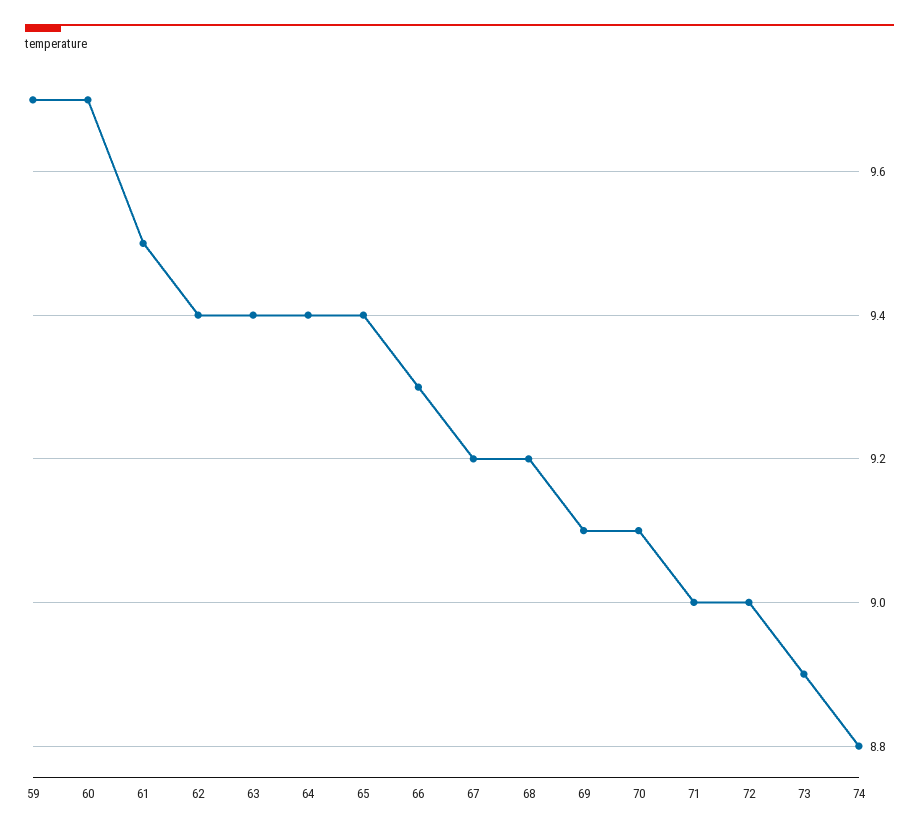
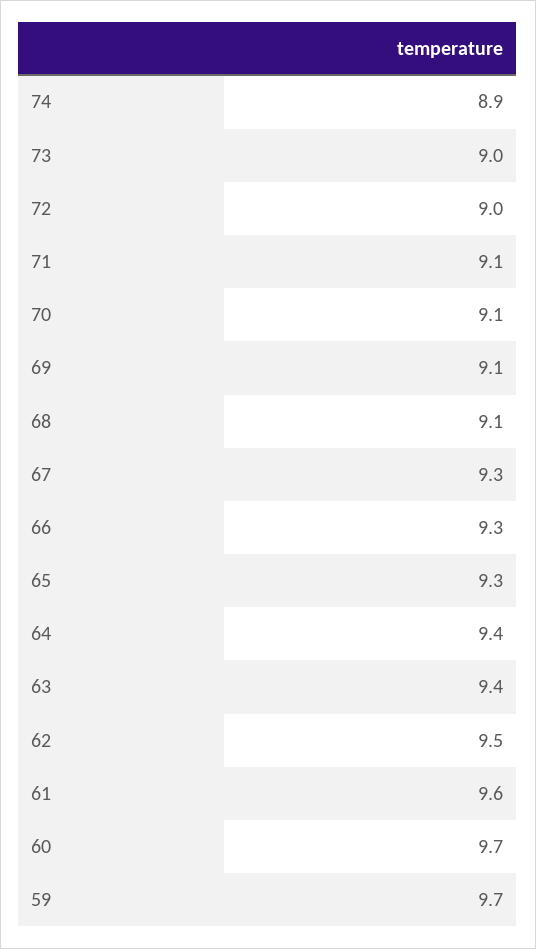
  {
    "59": 9.7,
    "60": 9.7,
-   "61": 9.5,
+   "61": 9.6,
-   "62": 9.4,
+   "62": 9.5,
    "63": 9.4,
    "64": 9.4,
-   "65": 9.4,
+   "65": 9.3,
    "66": 9.3,
-   "67": 9.2,
+   "67": 9.3,
-   "68": 9.2,
+   "68": 9.1,
    "69": 9.1,
    "70": 9.1,
-   "71": 9,
+   "71": 9.1,
    "72": 9,
-   "73": 8.9,
+   "73": 9,
-   "74": 8.8
+   "74": 8.9
  }

